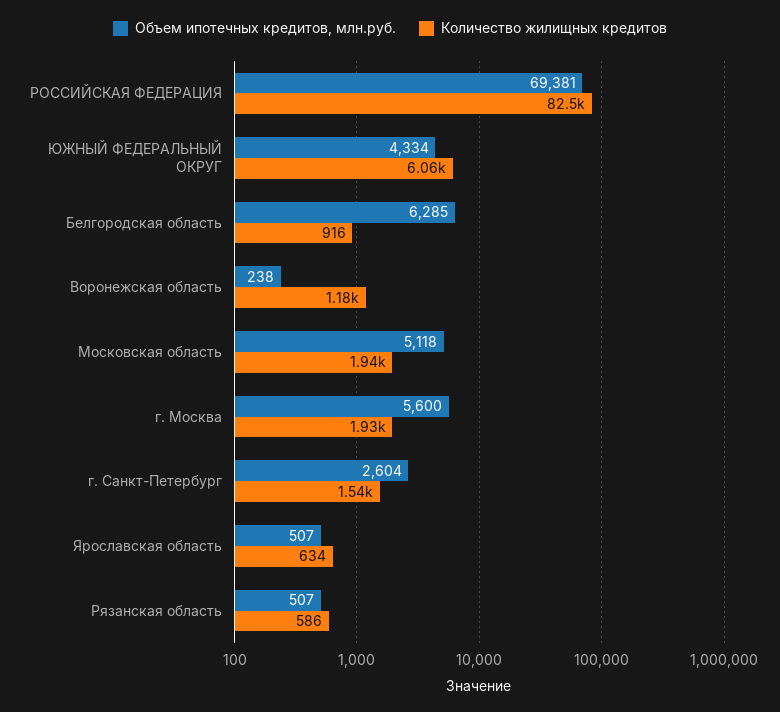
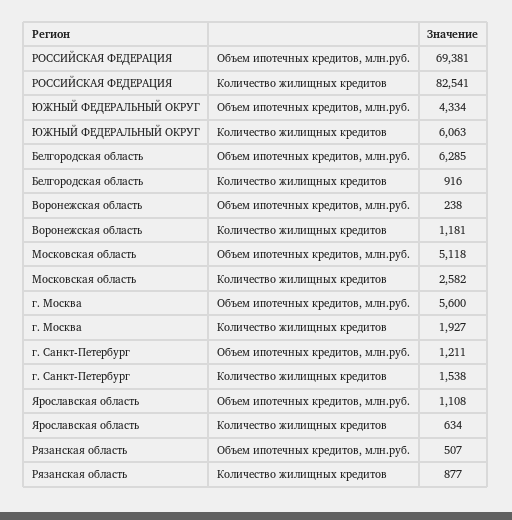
  {
    "Объем ипотечных кредитов, млн.руб.": {
      "РОССИЙСКАЯ ФЕДЕРАЦИЯ": 69381,
      "ЮЖНЫЙ ФЕДЕРАЛЬНЫЙ ОКРУГ": 4334,
      "Белгородская область": 6285,
      "Воронежская область": 238,
      "Московская область": 5118,
      "г. Москва": 5600,
-     "г. Санкт-Петербург": 2604,
+     "г. Санкт-Петербург": 1211,
-     "Ярославская область": 507,
+     "Ярославская область": 1108,
      "Рязанская область": 507
    },
    "Количество жилищных кредитов": {
      "РОССИЙСКАЯ ФЕДЕРАЦИЯ": 82541,
      "ЮЖНЫЙ ФЕДЕРАЛЬНЫЙ ОКРУГ": 6063,
      "Белгородская область": 916,
      "Воронежская область": 1181,
-     "Московская область": 1940,
+     "Московская область": 2582,
      "г. Москва": 1927,
      "г. Санкт-Петербург": 1538,
      "Ярославская область": 634,
-     "Рязанская область": 586
+     "Рязанская область": 877
    }
  }

